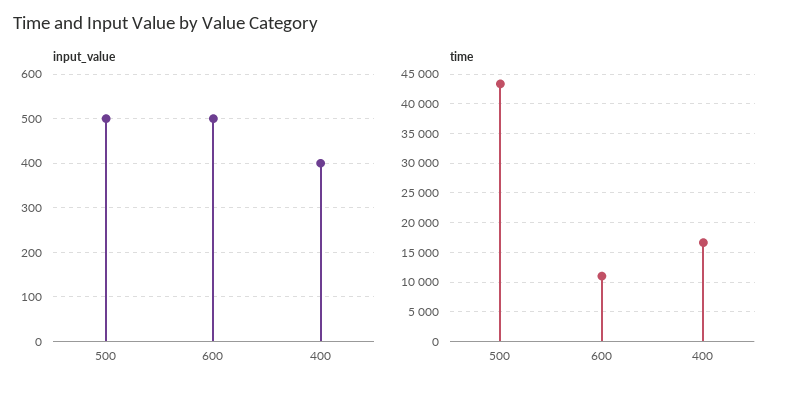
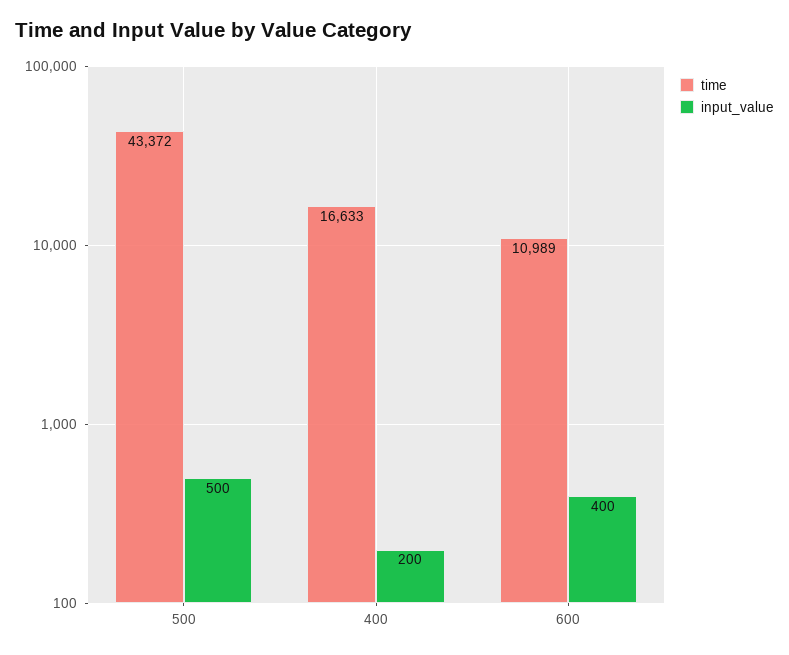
  {
    "input_value": {
      "500": 500,
-     "600": 500,
+     "600": 400,
-     "400": 400
+     "400": 200
    },
    "time": {
      "500": 43372,
      "600": 10989,
      "400": 16633
    }
  }

